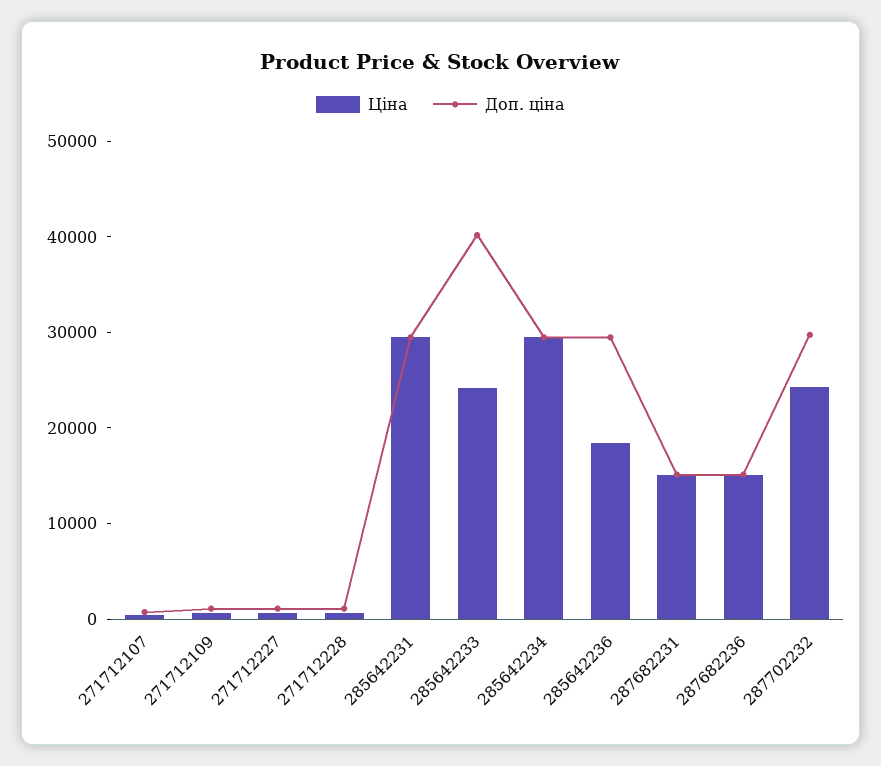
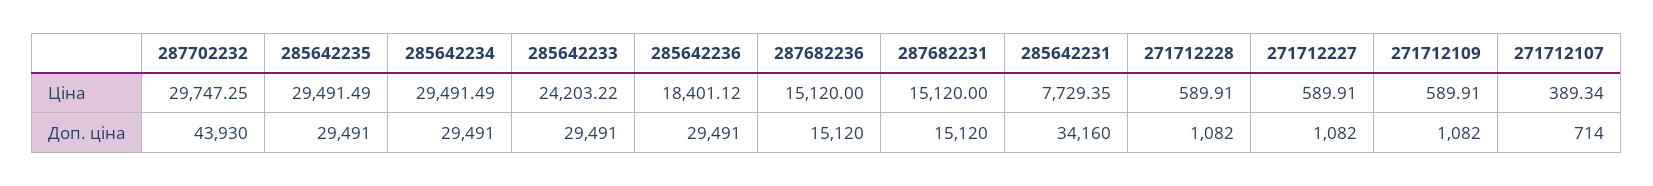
  {
    "Ціна": {
      "271712107": 389.34,
      "271712109": 589.91,
      "271712227": 589.91,
      "271712228": 589.91,
-     "285642231": 30000,
+     "285642231": 7729.35,
      "285642233": 24203.22,
      "285642234": 29491.49,
      "285642236": 18401.12,
      "287682231": 15120,
      "287682236": 15120,
-     "287702232": 24000
+     "287702232": 29747.25,
+     "285642235": 29491.49
    },
    "Доп. ціна": {
      "271712107": 714,
      "271712109": 1082,
      "271712227": 1082,
      "271712228": 1082,
-     "285642231": 30000,
+     "285642231": 34160,
-     "285642233": 40000,
+     "285642233": 29491,
      "285642234": 29491,
      "285642236": 29491,
      "287682231": 15120,
      "287682236": 15120,
-     "287702232": 30000
+     "287702232": 43930,
+     "285642235": 29491
    }
  }

